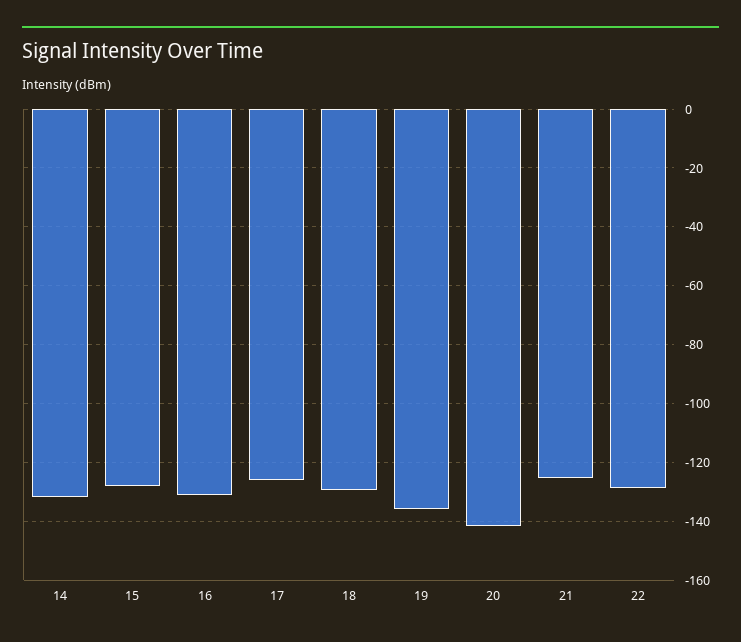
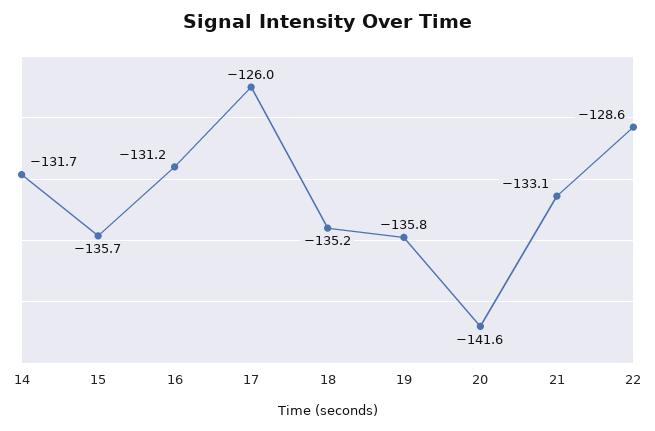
  {
    "14": -131.7,
-   "15": -127.5,
+   "15": -135.7,
    "16": -131.2,
    "17": -126,
-   "18": -130,
+   "18": -135.2,
    "19": -135.8,
    "20": -141.6,
-   "21": -125,
+   "21": -133.1,
    "22": -128.6
  }

